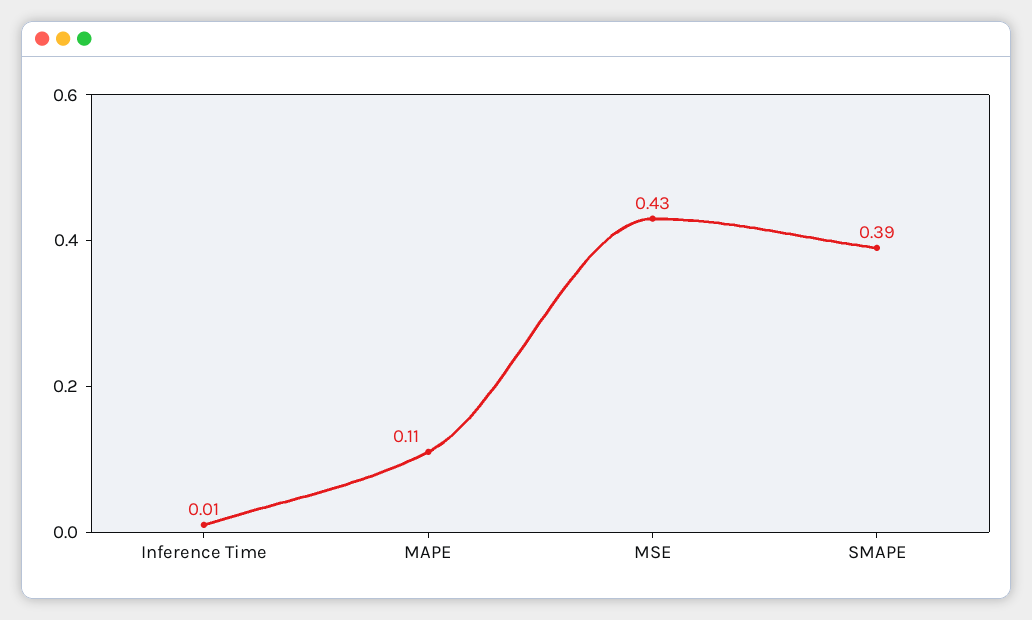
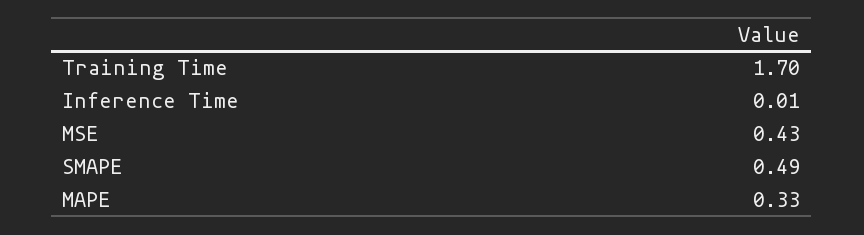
  {
    "Inference Time": 0.01,
-   "MAPE": 0.11,
+   "MAPE": 0.33,
    "MSE": 0.43,
-   "SMAPE": 0.39
+   "SMAPE": 0.49,
+   "Training Time": 1.7
  }

